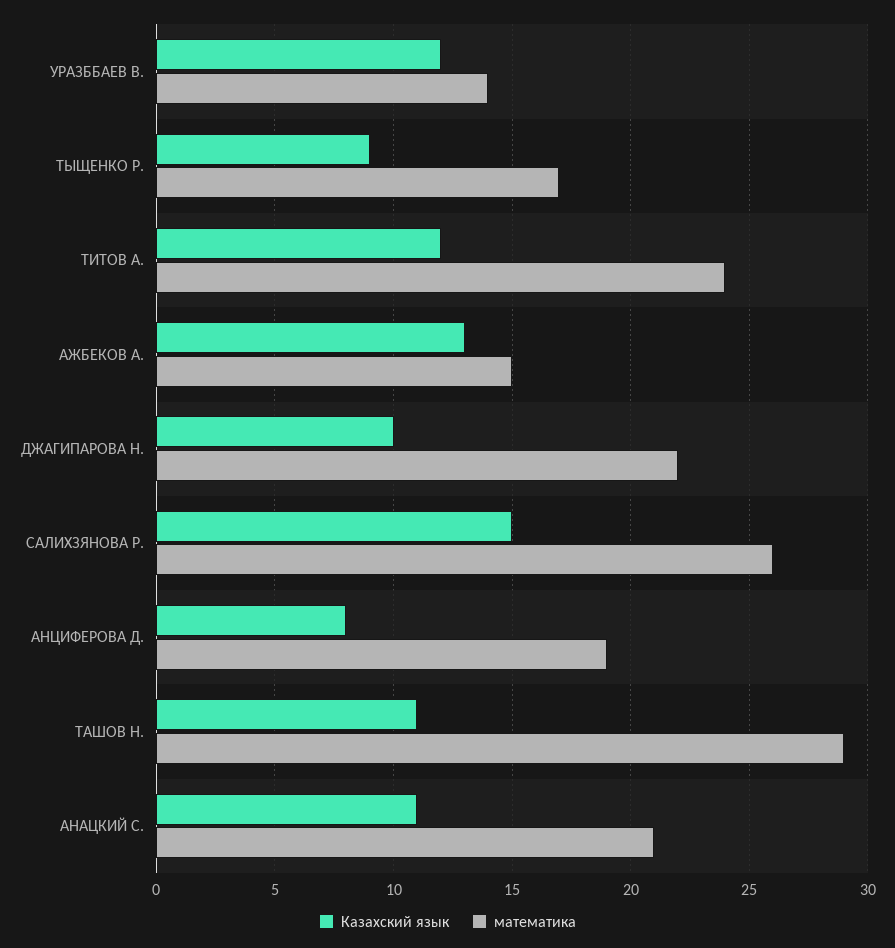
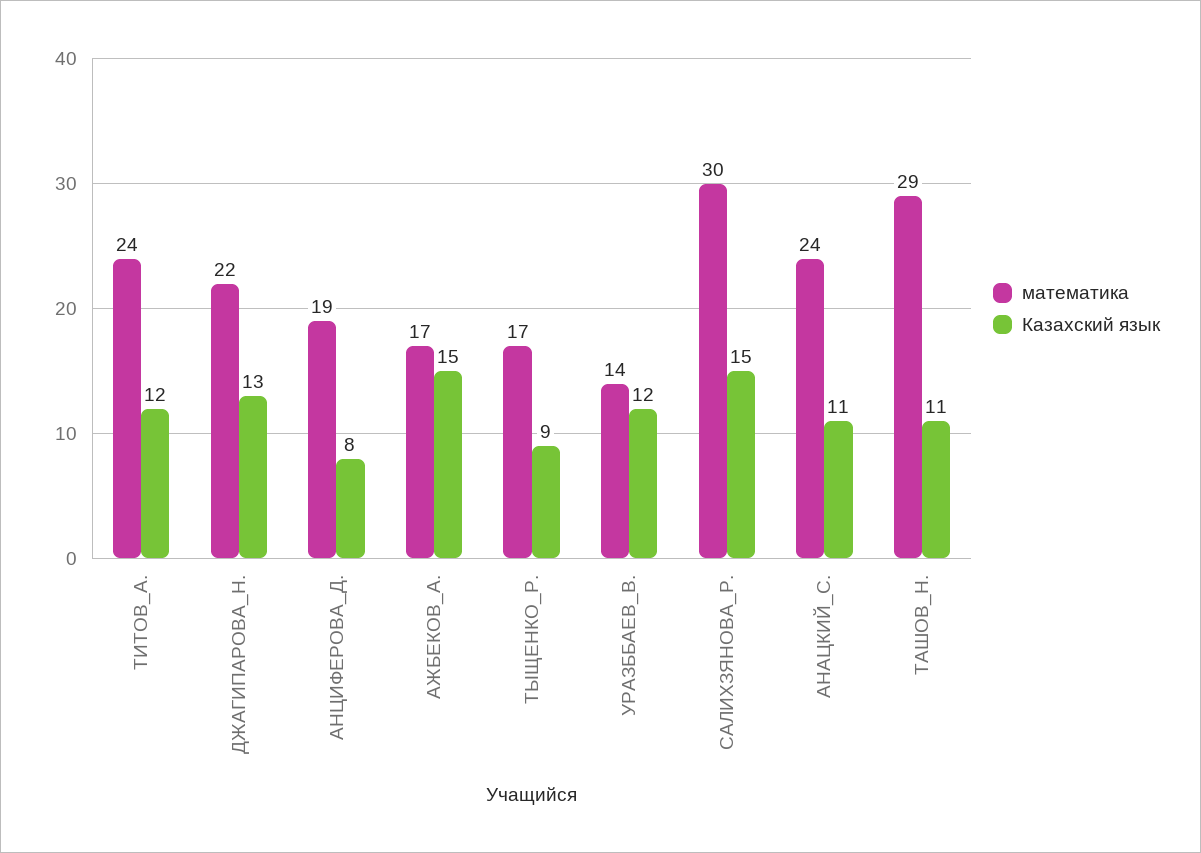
  {
    "Казахский язык": {
      "УРАЗББАЕВ В.": 12,
      "ТЫЩЕНКО Р.": 9,
      "ТИТОВ А.": 12,
-     "АЖБЕКОВ А.": 13,
+     "АЖБЕКОВ А.": 15,
-     "ДЖАГИПАРОВА Н.": 10,
+     "ДЖАГИПАРОВА Н.": 13,
      "САЛИХЗЯНОВА Р.": 15,
      "АНЦИФЕРОВА Д.": 8,
      "ТАШОВ Н.": 11,
      "АНАЦКИЙ С.": 11
    },
    "математика": {
      "УРАЗББАЕВ В.": 14,
      "ТЫЩЕНКО Р.": 17,
      "ТИТОВ А.": 24,
-     "АЖБЕКОВ А.": 15,
+     "АЖБЕКОВ А.": 17,
      "ДЖАГИПАРОВА Н.": 22,
-     "САЛИХЗЯНОВА Р.": 26,
+     "САЛИХЗЯНОВА Р.": 30,
      "АНЦИФЕРОВА Д.": 19,
      "ТАШОВ Н.": 29,
-     "АНАЦКИЙ С.": 21
+     "АНАЦКИЙ С.": 24
    }
  }

